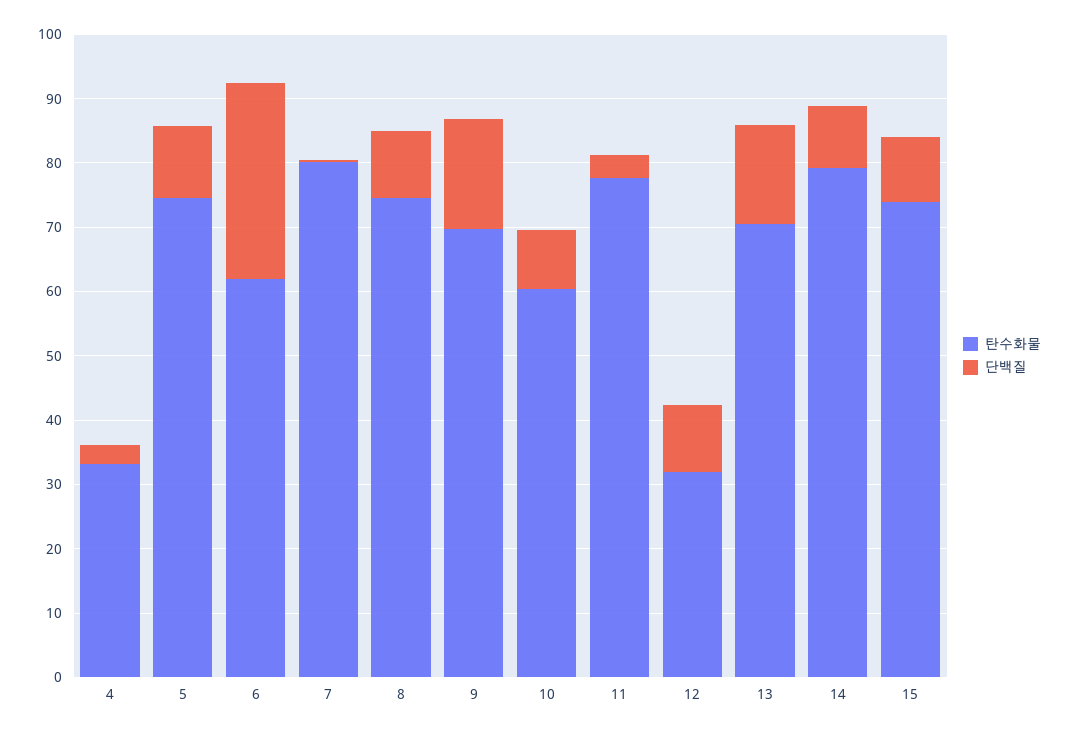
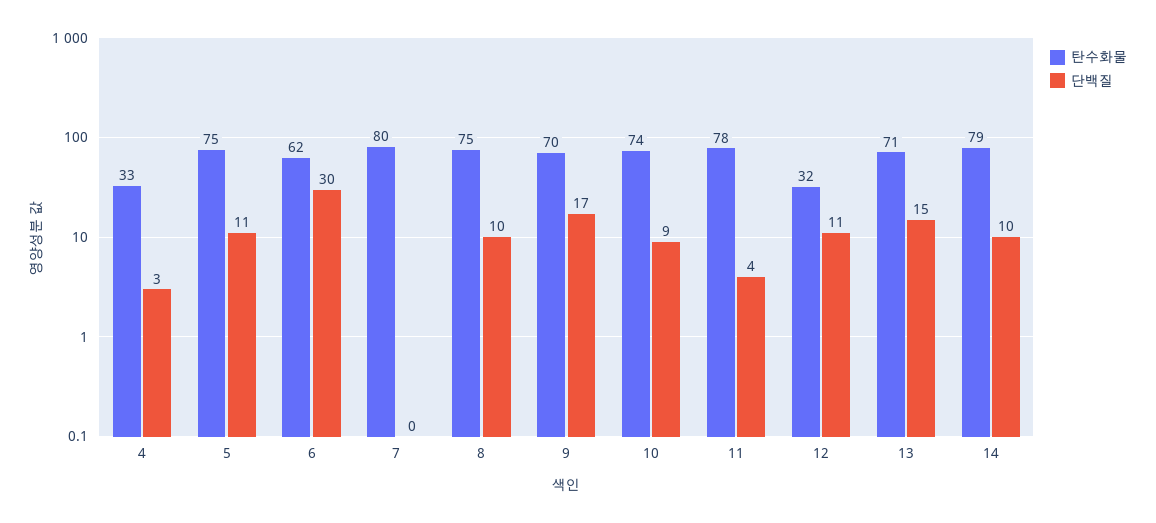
  {
    "탄수화물": {
      "4": 33,
      "5": 75,
      "6": 62,
      "7": 80,
      "8": 75,
      "9": 70,
-     "10": 60,
+     "10": 74,
      "11": 78,
      "12": 32,
      "13": 71,
-     "14": 79,
+     "14": 79
-     "15": 74
    },
    "단백질": {
      "4": 3,
      "5": 11,
      "6": 30,
      "7": 0,
      "8": 10,
      "9": 17,
      "10": 9,
      "11": 4,
      "12": 11,
      "13": 15,
-     "14": 10,
+     "14": 10
-     "15": 10
    }
  }

